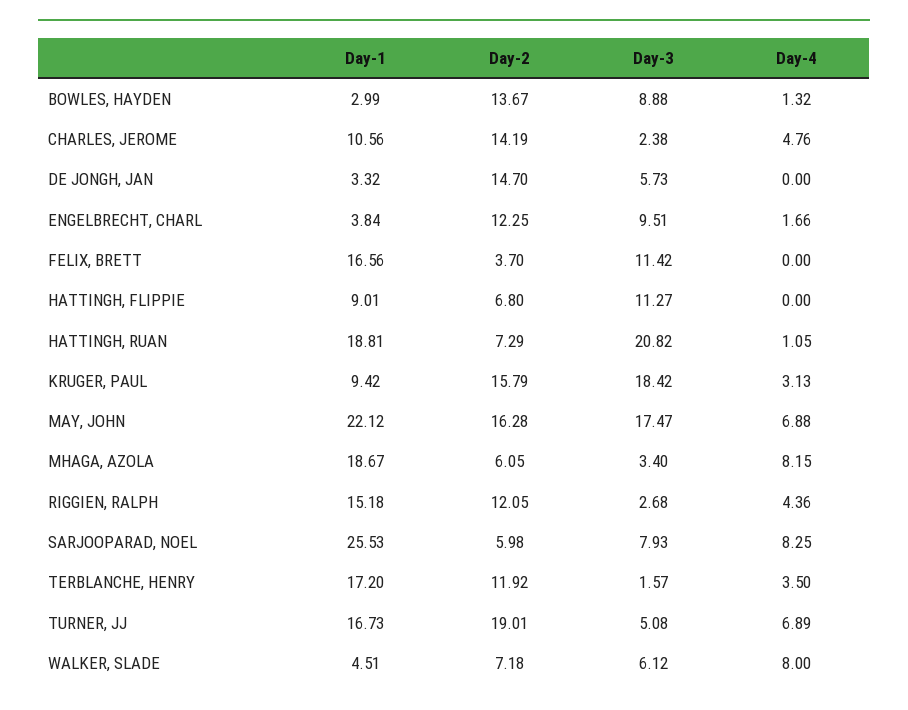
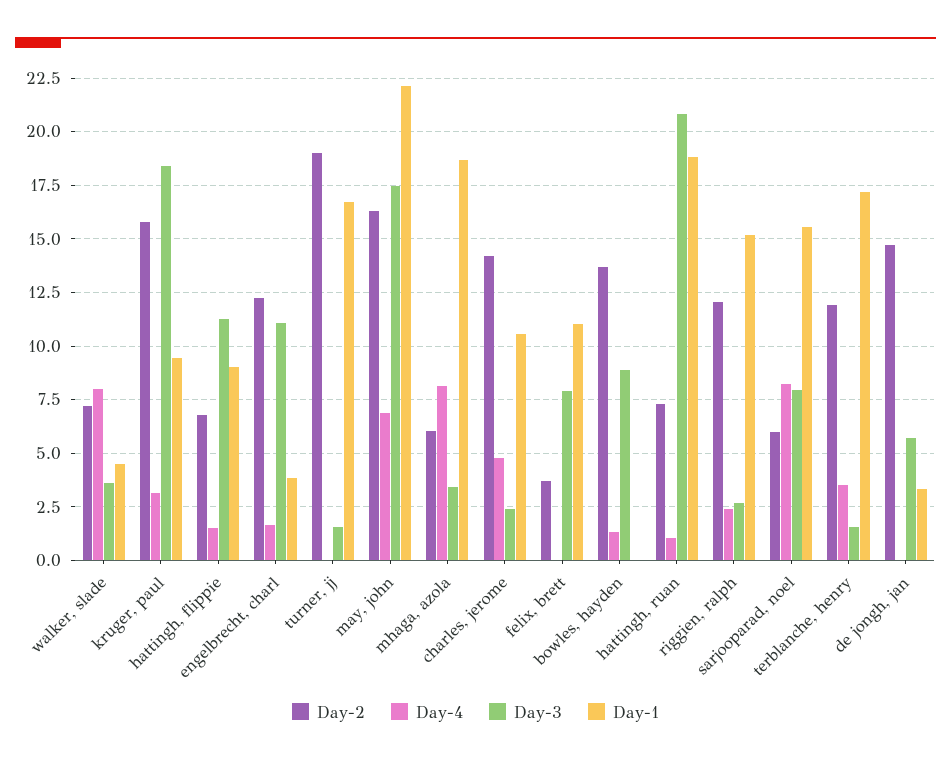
  {
    "Day-1": {
-     "BOWLES, HAYDEN": 2.99,
+     "BOWLES, HAYDEN": 0,
      "CHARLES, JEROME": 10.56,
      "DE JONGH, JAN": 3.32,
      "ENGELBRECHT, CHARL": 3.84,
-     "FELIX, BRETT": 16.56,
+     "FELIX, BRETT": 11,
      "HATTINGH, FLIPPIE": 9.01,
      "HATTINGH, RUAN": 18.81,
      "KRUGER, PAUL": 9.42,
      "MAY, JOHN": 22.12,
      "MHAGA, AZOLA": 18.67,
      "RIGGIEN, RALPH": 15.18,
-     "SARJOOPARAD, NOEL": 25.53,
+     "SARJOOPARAD, NOEL": 15.5,
      "TERBLANCHE, HENRY": 17.2,
      "TURNER, JJ": 16.73,
      "WALKER, SLADE": 4.51
    },
    "Day-2": {
      "BOWLES, HAYDEN": 13.67,
      "CHARLES, JEROME": 14.19,
      "DE JONGH, JAN": 14.7,
      "ENGELBRECHT, CHARL": 12.25,
      "FELIX, BRETT": 3.7,
      "HATTINGH, FLIPPIE": 6.8,
      "HATTINGH, RUAN": 7.29,
      "KRUGER, PAUL": 15.79,
      "MAY, JOHN": 16.28,
      "MHAGA, AZOLA": 6.05,
      "RIGGIEN, RALPH": 12.05,
      "SARJOOPARAD, NOEL": 5.98,
      "TERBLANCHE, HENRY": 11.92,
      "TURNER, JJ": 19.01,
      "WALKER, SLADE": 7.18
    },
    "Day-3": {
      "BOWLES, HAYDEN": 8.88,
      "CHARLES, JEROME": 2.38,
      "DE JONGH, JAN": 5.73,
-     "ENGELBRECHT, CHARL": 9.51,
+     "ENGELBRECHT, CHARL": 11,
-     "FELIX, BRETT": 11.42,
+     "FELIX, BRETT": 8,
      "HATTINGH, FLIPPIE": 11.27,
      "HATTINGH, RUAN": 20.82,
      "KRUGER, PAUL": 18.42,
      "MAY, JOHN": 17.47,
      "MHAGA, AZOLA": 3.4,
      "RIGGIEN, RALPH": 2.68,
      "SARJOOPARAD, NOEL": 7.93,
      "TERBLANCHE, HENRY": 1.57,
-     "TURNER, JJ": 5.08,
+     "TURNER, JJ": 1.5,
-     "WALKER, SLADE": 6.12
+     "WALKER, SLADE": 3.5
    },
    "Day-4": {
      "BOWLES, HAYDEN": 1.32,
      "CHARLES, JEROME": 4.76,
      "DE JONGH, JAN": 0,
      "ENGELBRECHT, CHARL": 1.66,
      "FELIX, BRETT": 0,
-     "HATTINGH, FLIPPIE": 0,
+     "HATTINGH, FLIPPIE": 1.5,
      "HATTINGH, RUAN": 1.05,
      "KRUGER, PAUL": 3.13,
      "MAY, JOHN": 6.88,
      "MHAGA, AZOLA": 8.15,
-     "RIGGIEN, RALPH": 4.36,
+     "RIGGIEN, RALPH": 2.5,
      "SARJOOPARAD, NOEL": 8.25,
      "TERBLANCHE, HENRY": 3.5,
-     "TURNER, JJ": 6.89,
+     "TURNER, JJ": 0,
      "WALKER, SLADE": 8
    }
  }

